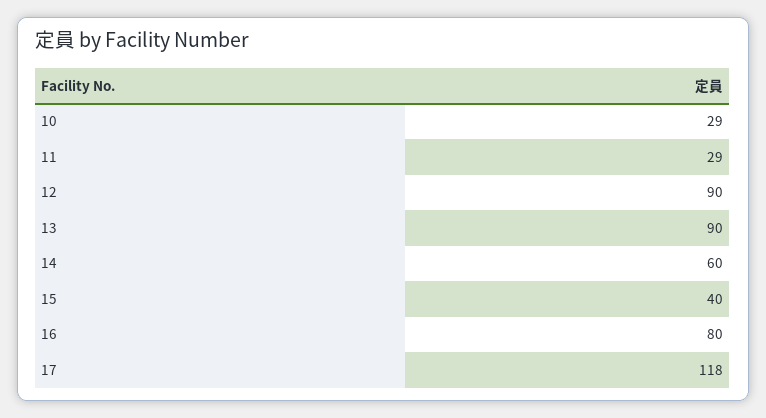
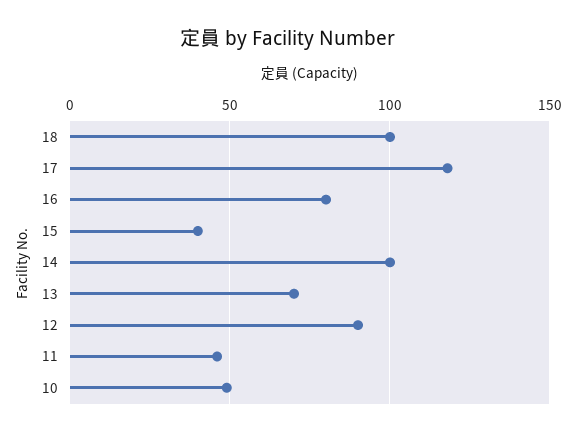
  {
-   "10": 29,
+   "10": 50,
-   "11": 29,
+   "11": 45,
    "12": 90,
-   "13": 90,
+   "13": 70,
-   "14": 60,
+   "14": 100,
    "15": 40,
    "16": 80,
-   "17": 118
+   "17": 118,
+   "18": 100
  }

